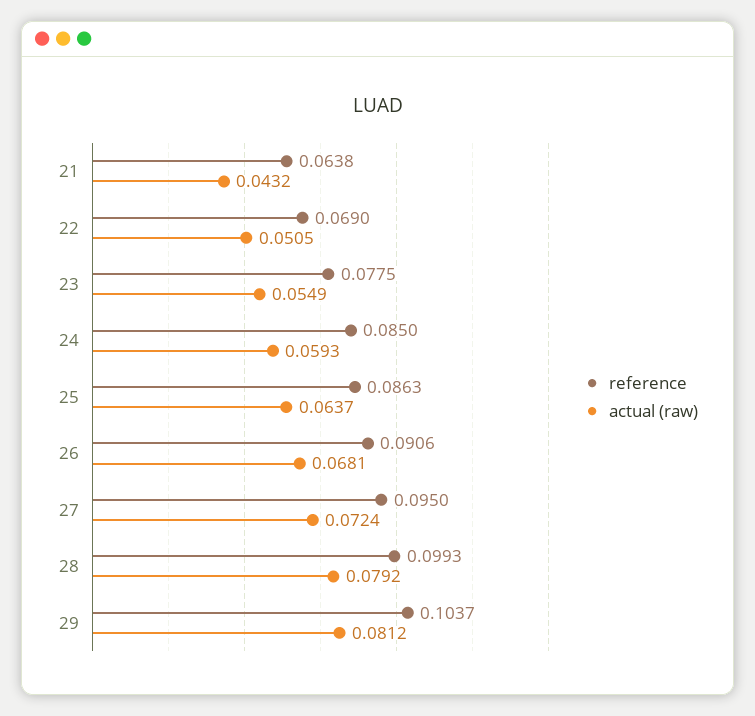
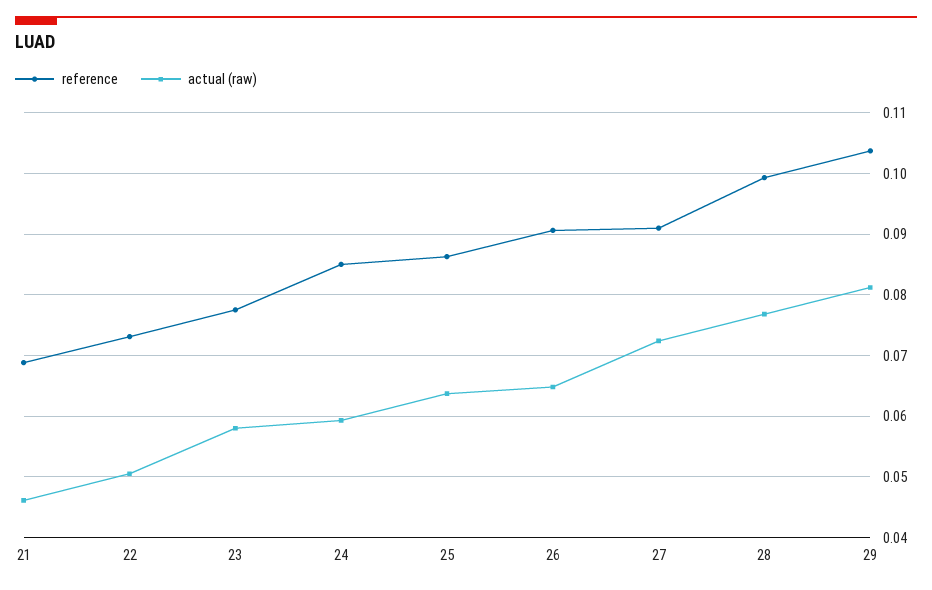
  {
    "reference": {
-     "21": 0.0638,
+     "21": 0.069,
-     "22": 0.069,
+     "22": 0.073,
      "23": 0.0775,
      "24": 0.085,
      "25": 0.0863,
      "26": 0.0906,
-     "27": 0.095,
+     "27": 0.091,
      "28": 0.0993,
      "29": 0.1037
    },
    "actual (raw)": {
-     "21": 0.0432,
+     "21": 0.046,
      "22": 0.0505,
-     "23": 0.0549,
+     "23": 0.058,
      "24": 0.0593,
      "25": 0.0637,
-     "26": 0.0681,
+     "26": 0.065,
      "27": 0.0724,
-     "28": 0.0792,
+     "28": 0.077,
      "29": 0.0812
    }
  }

